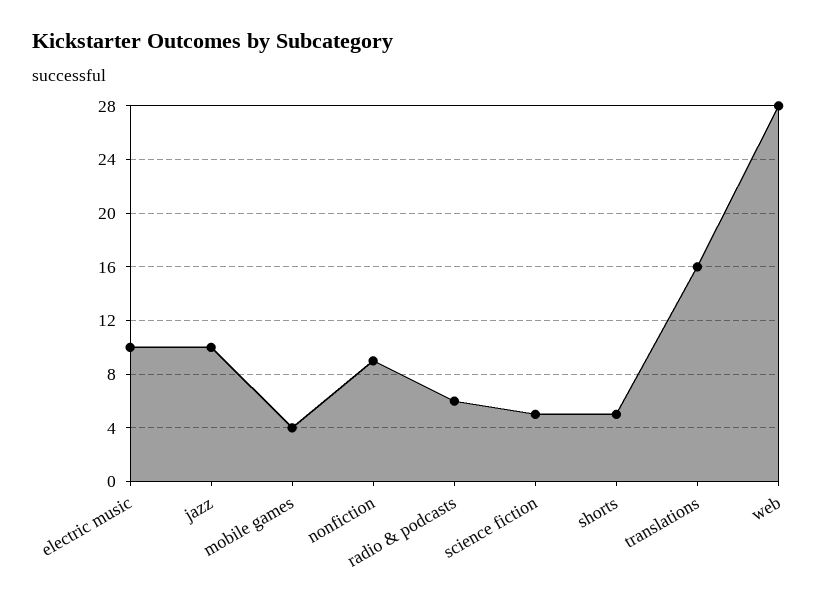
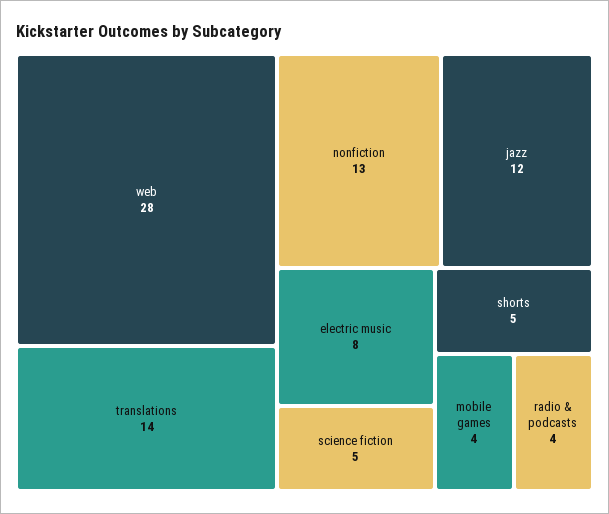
  {
-   "electric music": 10,
+   "electric music": 8,
-   "jazz": 10,
+   "jazz": 12,
    "mobile games": 4,
-   "nonfiction": 9,
+   "nonfiction": 13,
-   "radio & podcasts": 6,
+   "radio & podcasts": 4,
    "science fiction": 5,
    "shorts": 5,
-   "translations": 16,
+   "translations": 14,
    "web": 28
  }

